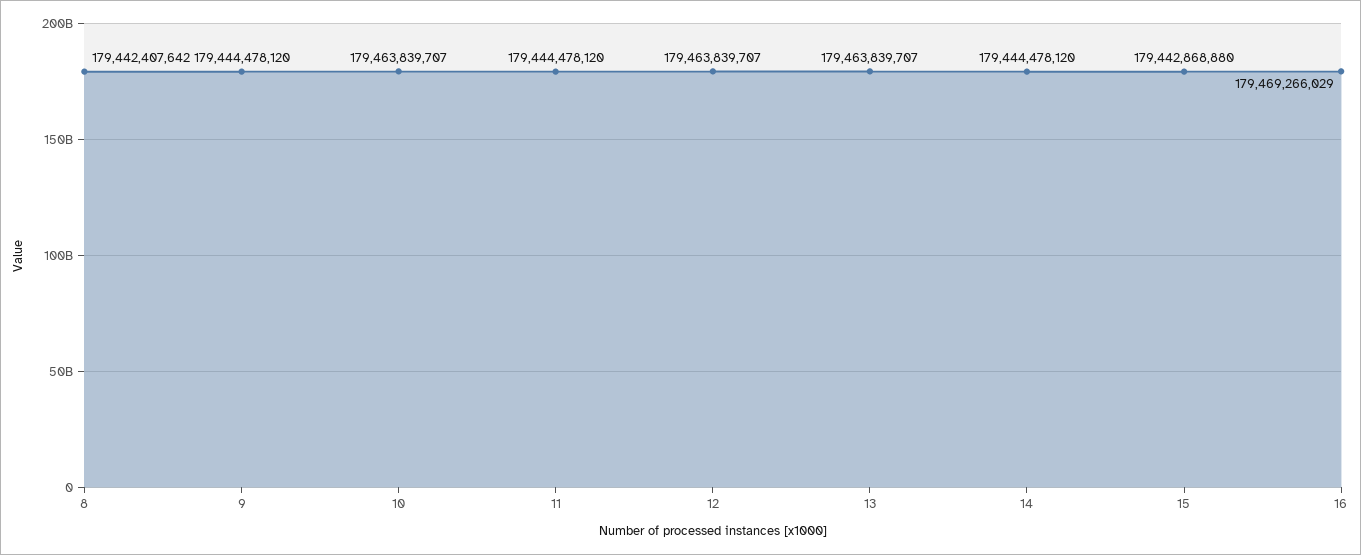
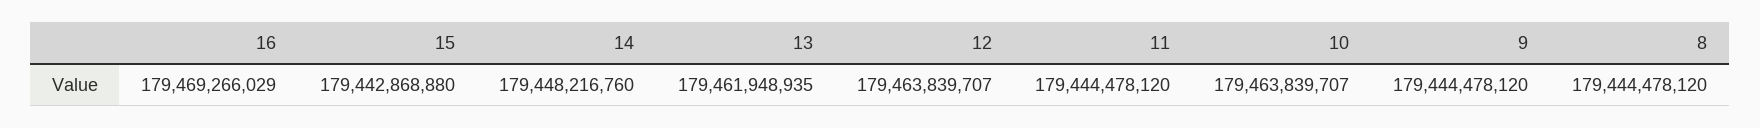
  {
-   "8": 179442407642,
+   "8": 179444478120,
    "9": 179444478120,
    "10": 179463839707,
    "11": 179444478120,
    "12": 179463839707,
-   "13": 179463839707,
+   "13": 179461948935,
-   "14": 179444478120,
+   "14": 179448216760,
    "15": 179442868880,
    "16": 179469266029
  }

